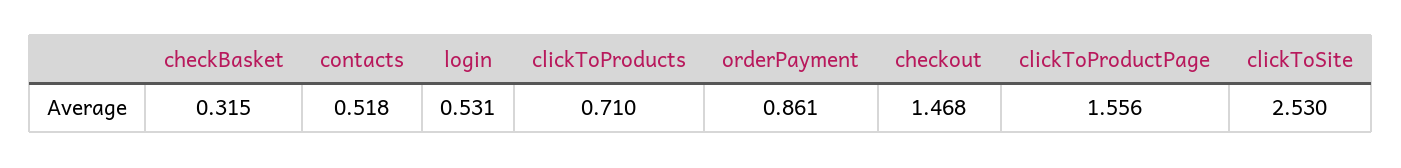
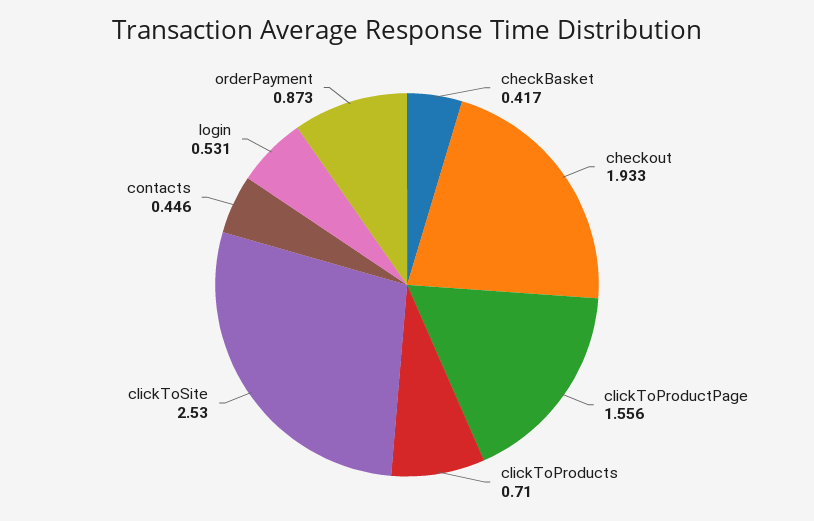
  {
-   "checkBasket": 0.315,
+   "checkBasket": 0.417,
-   "contacts": 0.518,
+   "contacts": 0.446,
    "login": 0.531,
    "clickToProducts": 0.71,
-   "orderPayment": 0.861,
+   "orderPayment": 0.873,
-   "checkout": 1.468,
+   "checkout": 1.933,
    "clickToProductPage": 1.556,
    "clickToSite": 2.53
  }

